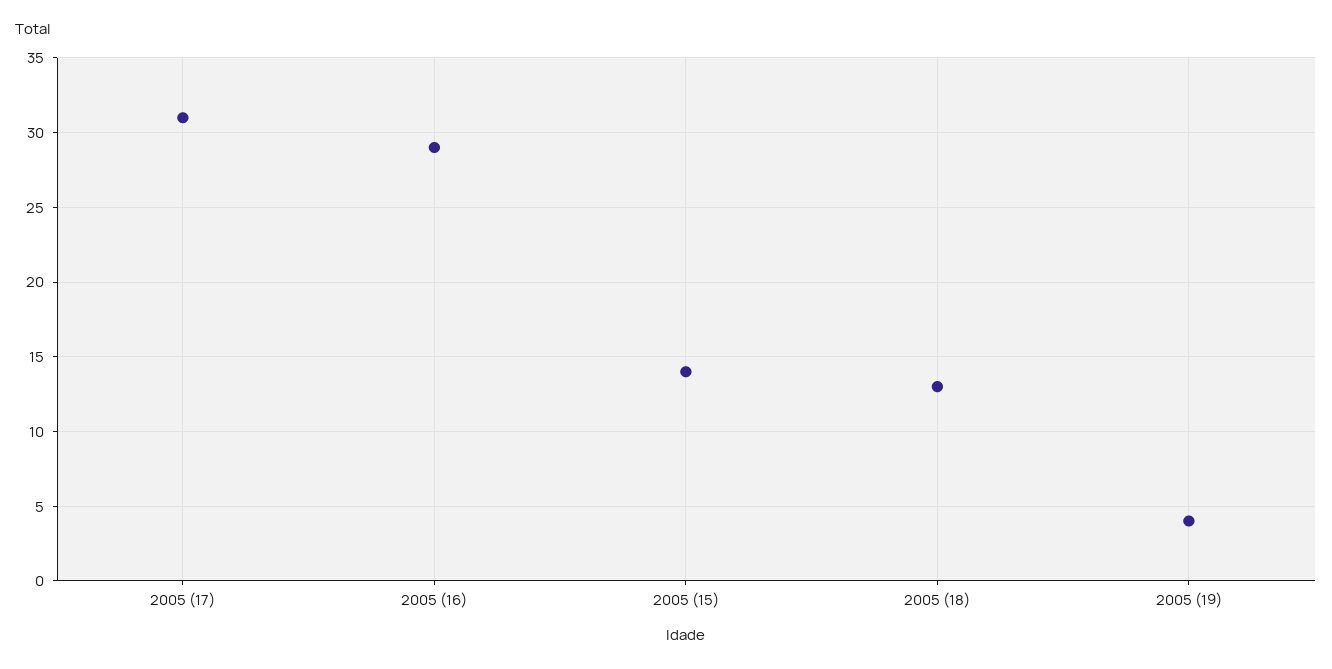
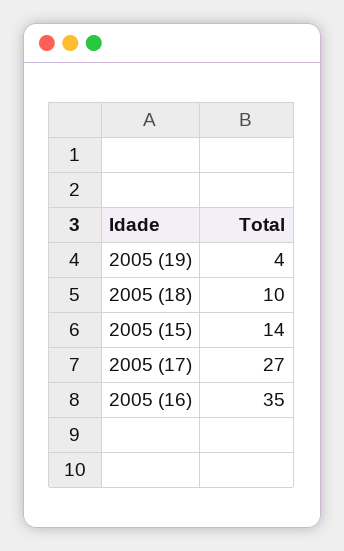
  {
-   "2005 (17)": 31,
+   "2005 (17)": 27,
-   "2005 (16)": 29,
+   "2005 (16)": 35,
    "2005 (15)": 14,
-   "2005 (18)": 13,
+   "2005 (18)": 10,
    "2005 (19)": 4
  }

